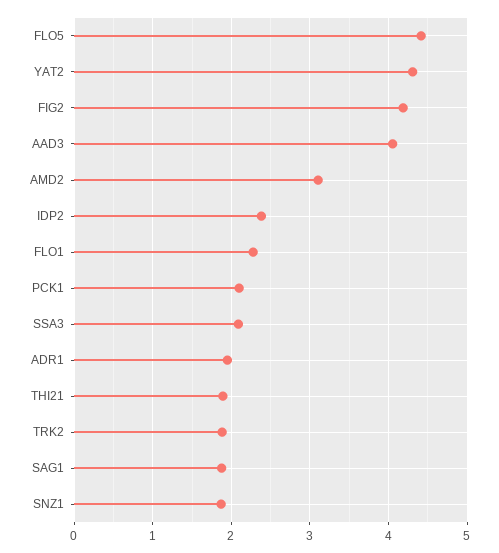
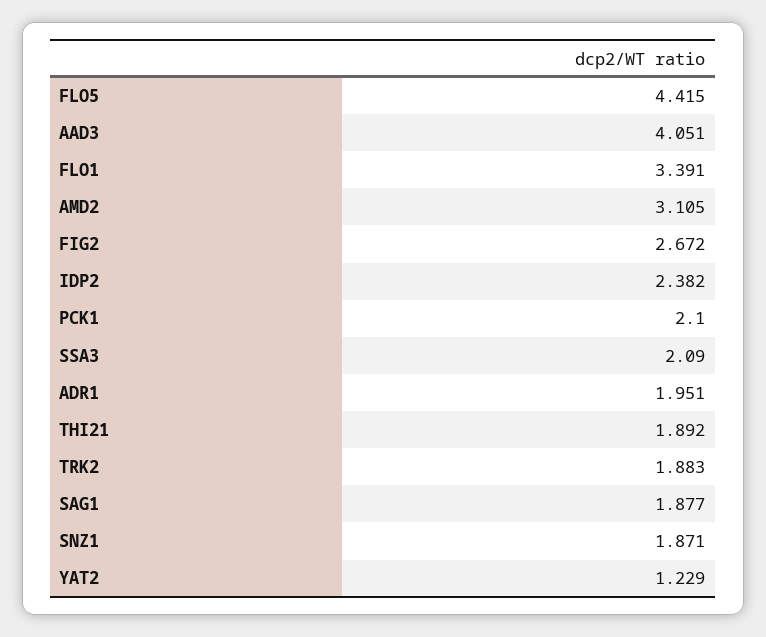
  {
    "FLO5": 4.415,
-   "YAT2": 4.3,
+   "YAT2": 1.229,
-   "FIG2": 4.2,
+   "FIG2": 2.672,
    "AAD3": 4.051,
    "AMD2": 3.105,
    "IDP2": 2.382,
-   "FLO1": 2.3,
+   "FLO1": 3.391,
    "PCK1": 2.1,
    "SSA3": 2.09,
    "ADR1": 1.951,
    "THI21": 1.892,
    "TRK2": 1.883,
    "SAG1": 1.877,
    "SNZ1": 1.871
  }

